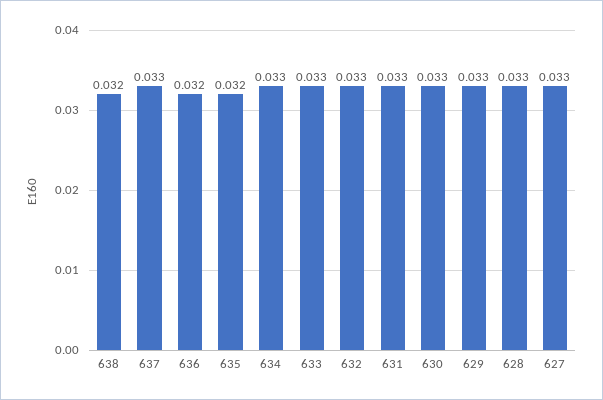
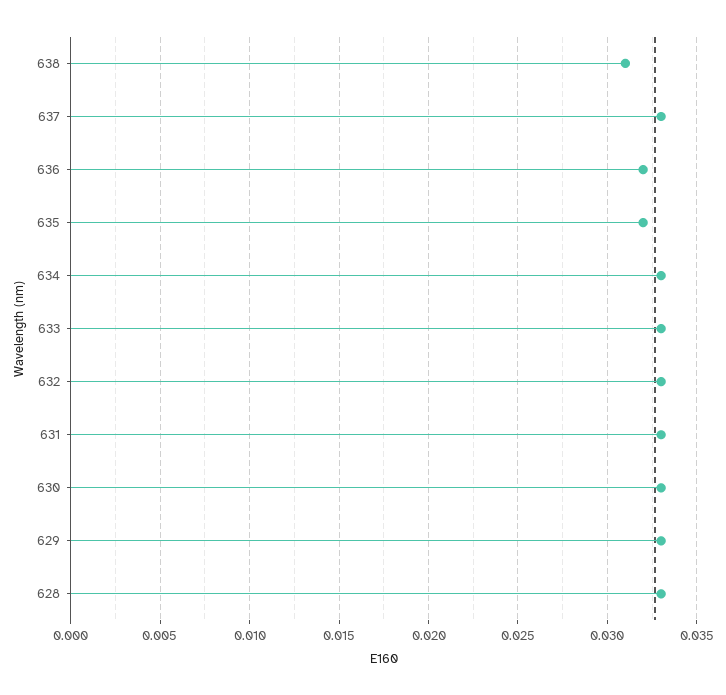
  {
-   "638": 0.032,
+   "638": 0.031,
    "637": 0.033,
    "636": 0.032,
    "635": 0.032,
    "634": 0.033,
    "633": 0.033,
    "632": 0.033,
    "631": 0.033,
    "630": 0.033,
    "629": 0.033,
-   "628": 0.033,
+   "628": 0.033
-   "627": 0.033
  }

